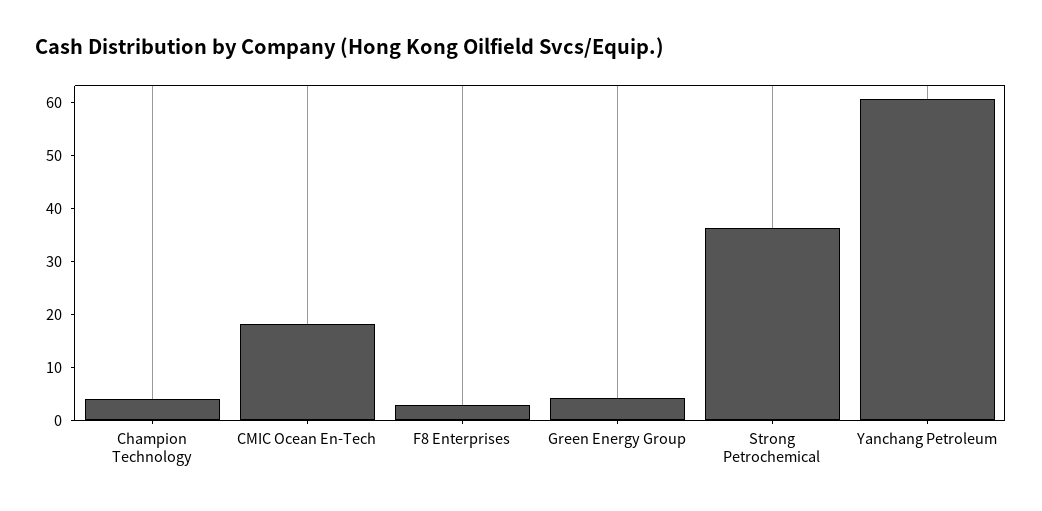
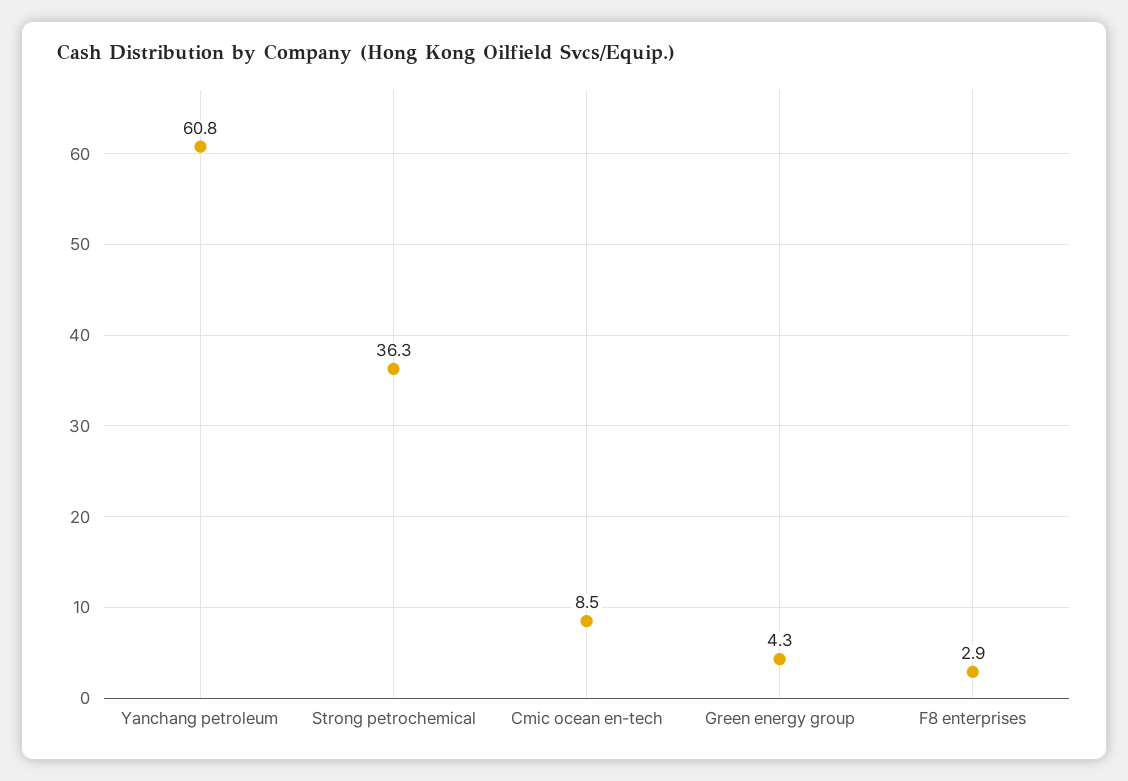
  {
-   "Champion Technology": 4,
-   "CMIC Ocean En-Tech": 18,
+   "CMIC Ocean En-Tech": 8.5,
    "F8 Enterprises": 2.9,
    "Green Energy Group": 4.3,
    "Strong Petrochemical": 36.3,
    "Yanchang Petroleum": 60.8
  }

